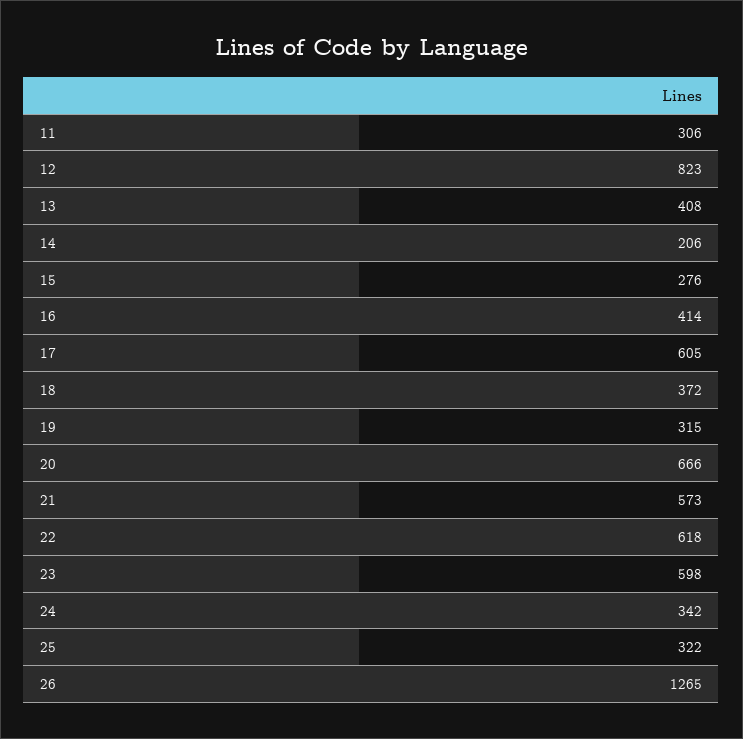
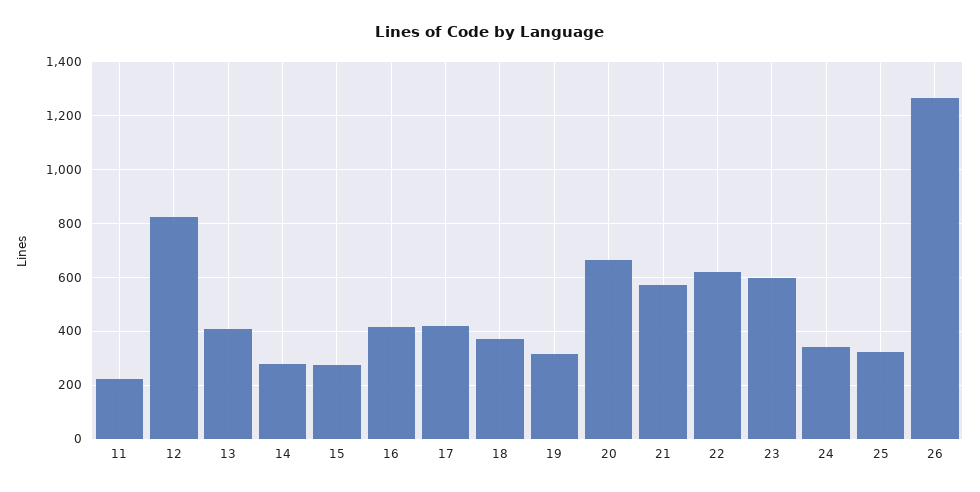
  {
-   "11": 306,
+   "11": 225,
    "12": 823,
    "13": 408,
-   "14": 206,
+   "14": 275,
    "15": 276,
    "16": 414,
-   "17": 605,
+   "17": 425,
    "18": 372,
    "19": 315,
    "20": 666,
    "21": 573,
    "22": 618,
    "23": 598,
    "24": 342,
    "25": 322,
    "26": 1265
  }

